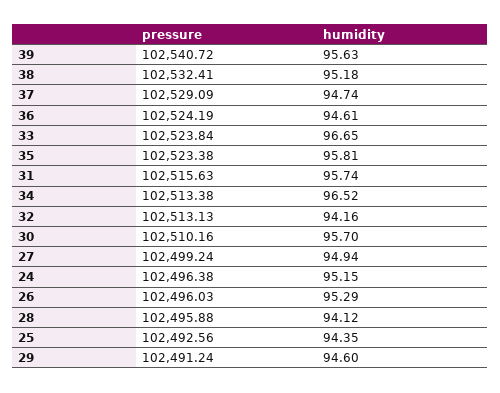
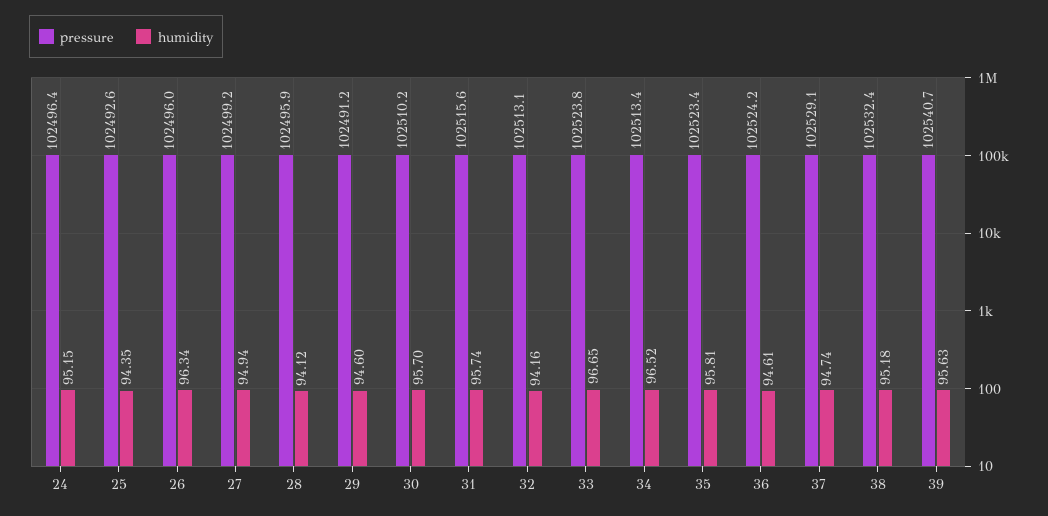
  {
    "pressure": {
      "39": 102540.72,
      "38": 102532.41,
      "37": 102529.09,
      "36": 102524.19,
      "33": 102523.84,
      "35": 102523.38,
      "31": 102515.63,
      "34": 102513.38,
      "32": 102513.13,
      "30": 102510.16,
      "27": 102499.24,
      "24": 102496.38,
      "26": 102496.03,
      "28": 102495.88,
      "25": 102492.56,
      "29": 102491.24
    },
    "humidity": {
      "39": 95.63,
      "38": 95.18,
      "37": 94.74,
      "36": 94.61,
      "33": 96.65,
      "35": 95.81,
      "31": 95.74,
      "34": 96.52,
      "32": 94.16,
      "30": 95.7,
      "27": 94.94,
      "24": 95.15,
-     "26": 95.29,
+     "26": 96.34,
      "28": 94.12,
      "25": 94.35,
      "29": 94.6
    }
  }

